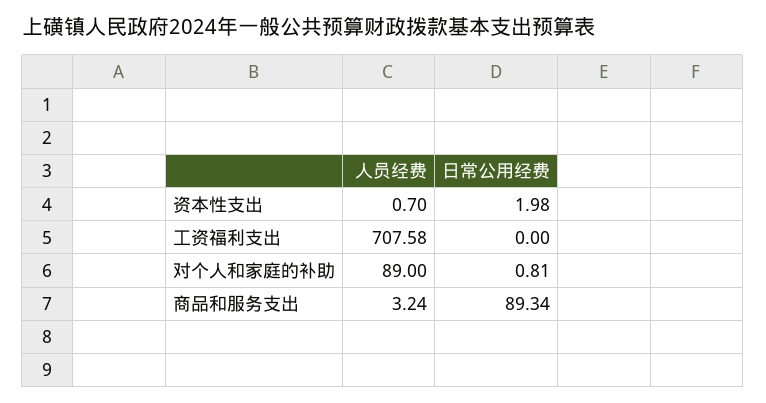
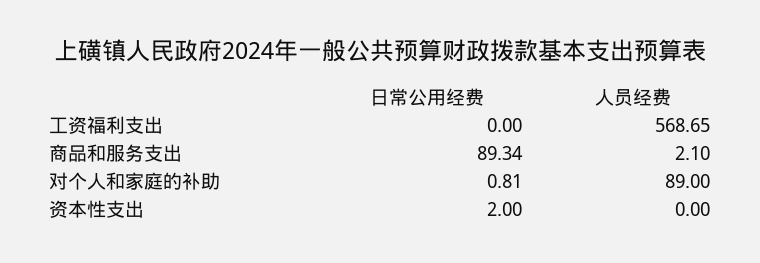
  {
    "人员经费": {
-     "资本性支出": 0.7,
+     "资本性支出": 0,
-     "工资福利支出": 707.58,
+     "工资福利支出": 568.65,
      "对个人和家庭的补助": 89,
-     "商品和服务支出": 3.24
+     "商品和服务支出": 2.1
    },
    "日常公用经费": {
-     "资本性支出": 1.98,
+     "资本性支出": 2,
      "工资福利支出": 0,
      "对个人和家庭的补助": 0.81,
      "商品和服务支出": 89.34
    }
  }

